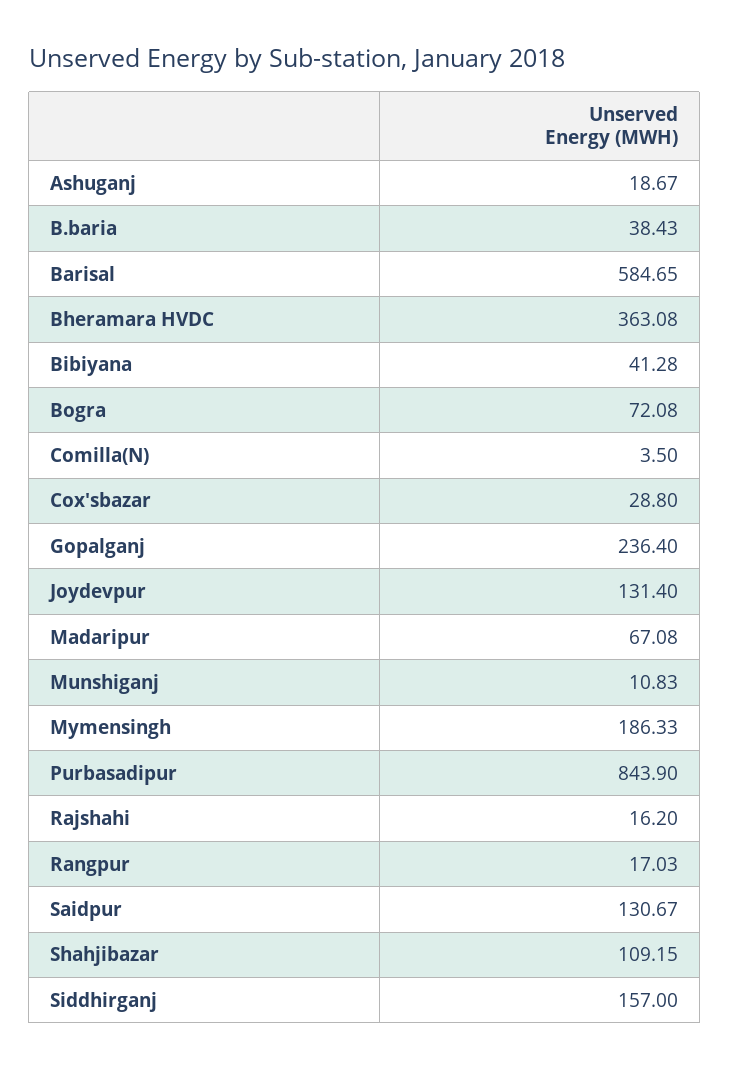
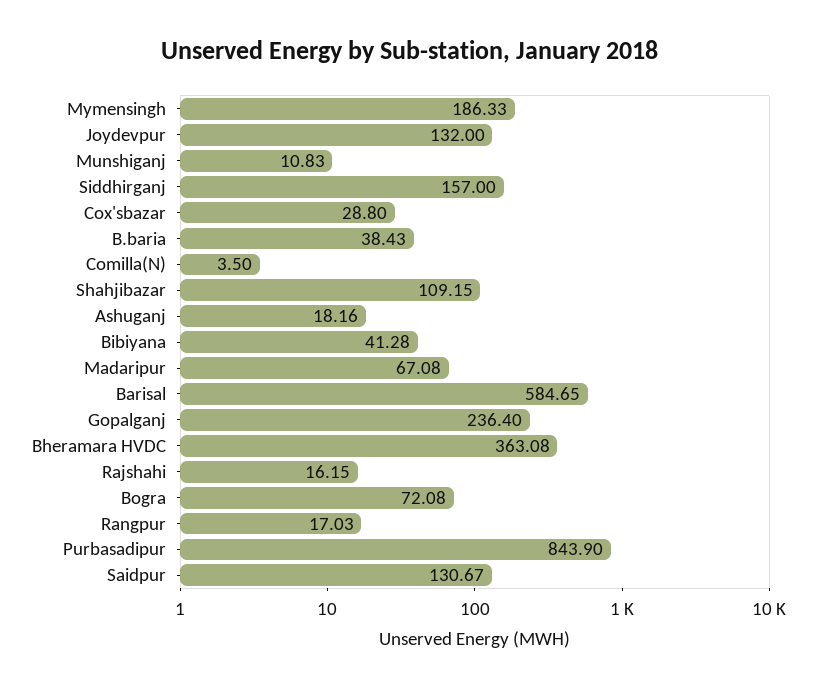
  {
-   "Ashuganj": 18.67,
+   "Ashuganj": 18.16,
    "B.baria": 38.43,
    "Barisal": 584.65,
    "Bheramara HVDC": 363.08,
    "Bibiyana": 41.28,
    "Bogra": 72.08,
    "Comilla(N)": 3.5,
    "Cox'sbazar": 28.8,
    "Gopalganj": 236.4,
-   "Joydevpur": 131.4,
+   "Joydevpur": 132,
    "Madaripur": 67.08,
    "Munshiganj": 10.83,
    "Mymensingh": 186.33,
    "Purbasadipur": 843.9,
-   "Rajshahi": 16.2,
+   "Rajshahi": 16.15,
    "Rangpur": 17.03,
    "Saidpur": 130.67,
    "Shahjibazar": 109.15,
    "Siddhirganj": 157
  }

